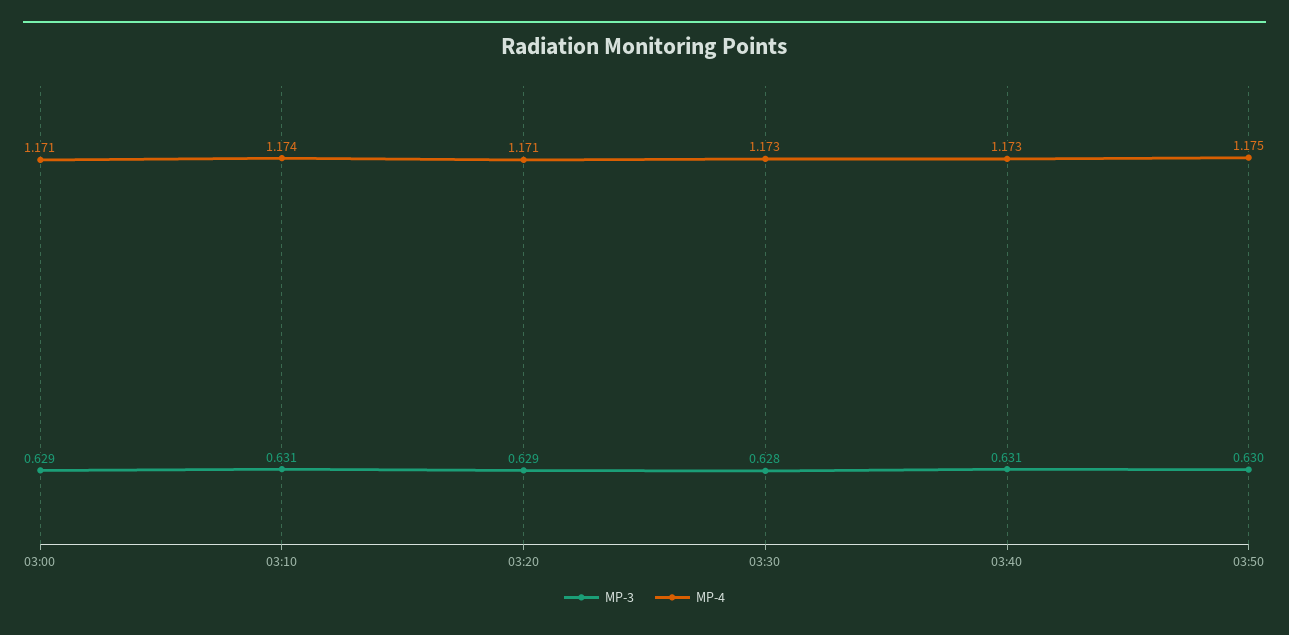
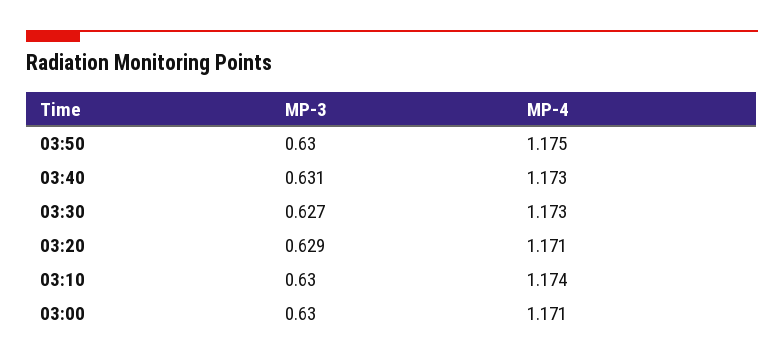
  {
    "MP-3": {
-     "03:00": 0.629,
+     "03:00": 0.63,
-     "03:10": 0.631,
+     "03:10": 0.63,
      "03:20": 0.629,
-     "03:30": 0.628,
+     "03:30": 0.627,
      "03:40": 0.631,
      "03:50": 0.63
    },
    "MP-4": {
      "03:00": 1.171,
      "03:10": 1.174,
      "03:20": 1.171,
      "03:30": 1.173,
      "03:40": 1.173,
      "03:50": 1.175
    }
  }

